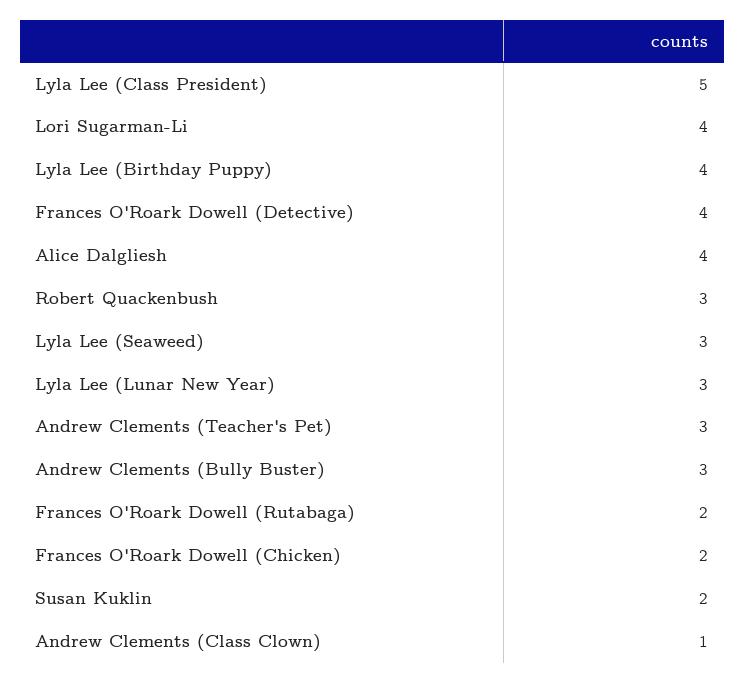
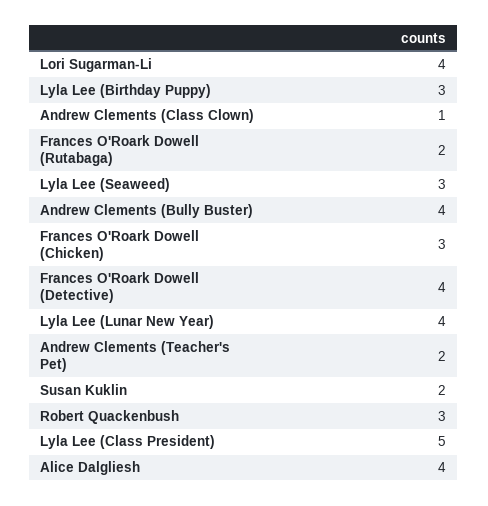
  {
    "Lyla Lee (Class President)": 5,
    "Lori Sugarman-Li": 4,
-   "Lyla Lee (Birthday Puppy)": 4,
+   "Lyla Lee (Birthday Puppy)": 3,
    "Frances O'Roark Dowell (Detective)": 4,
    "Alice Dalgliesh": 4,
    "Robert Quackenbush": 3,
    "Lyla Lee (Seaweed)": 3,
-   "Lyla Lee (Lunar New Year)": 3,
+   "Lyla Lee (Lunar New Year)": 4,
-   "Andrew Clements (Teacher's Pet)": 3,
+   "Andrew Clements (Teacher's Pet)": 2,
-   "Andrew Clements (Bully Buster)": 3,
+   "Andrew Clements (Bully Buster)": 4,
    "Frances O'Roark Dowell (Rutabaga)": 2,
-   "Frances O'Roark Dowell (Chicken)": 2,
+   "Frances O'Roark Dowell (Chicken)": 3,
    "Susan Kuklin": 2,
    "Andrew Clements (Class Clown)": 1
  }

